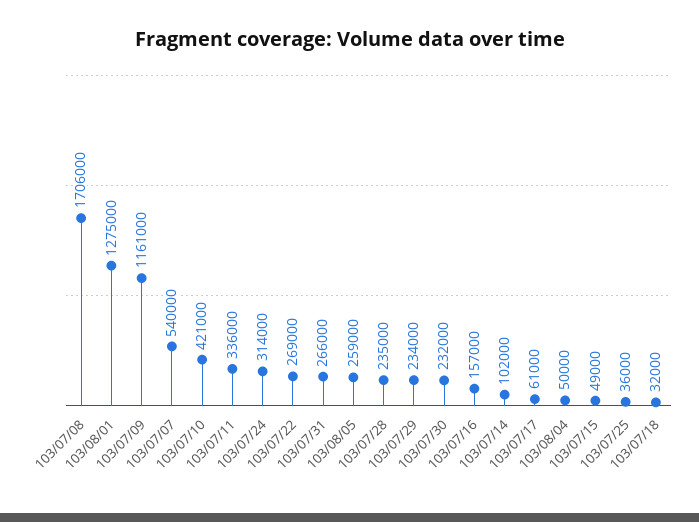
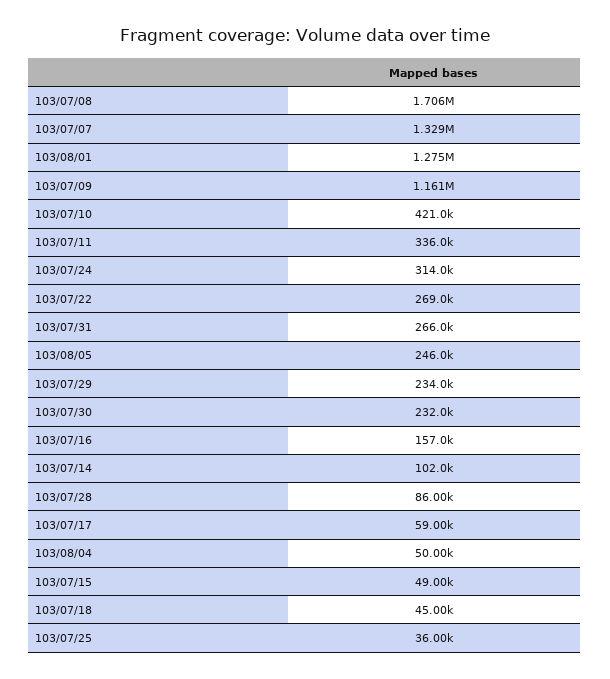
  {
    "103/07/08": 1706000,
    "103/08/01": 1275000,
    "103/07/09": 1161000,
-   "103/07/07": 540000,
+   "103/07/07": 1329000,
    "103/07/10": 421000,
    "103/07/11": 336000,
    "103/07/24": 314000,
    "103/07/22": 269000,
    "103/07/31": 266000,
-   "103/08/05": 259000,
+   "103/08/05": 246000,
-   "103/07/28": 235000,
+   "103/07/28": 86000,
    "103/07/29": 234000,
    "103/07/30": 232000,
    "103/07/16": 157000,
    "103/07/14": 102000,
-   "103/07/17": 61000,
+   "103/07/17": 59000,
    "103/08/04": 50000,
    "103/07/15": 49000,
    "103/07/25": 36000,
-   "103/07/18": 32000
+   "103/07/18": 45000
  }

